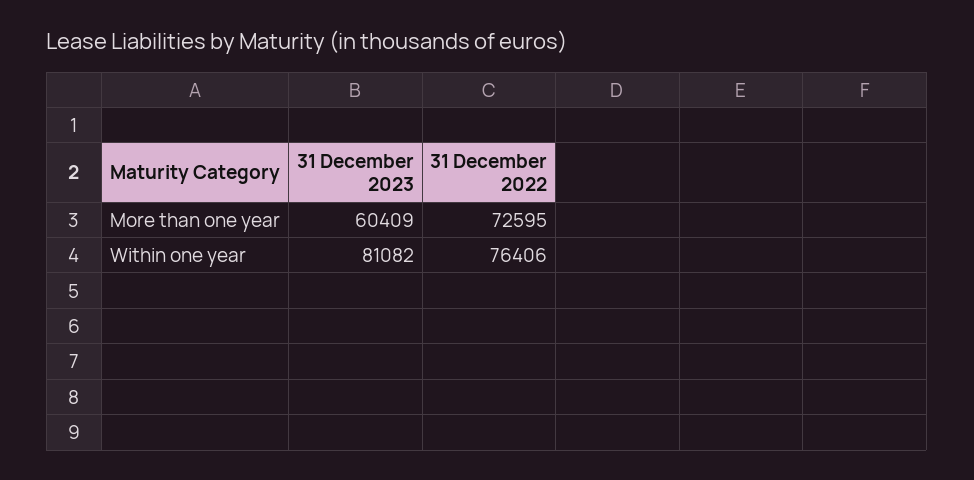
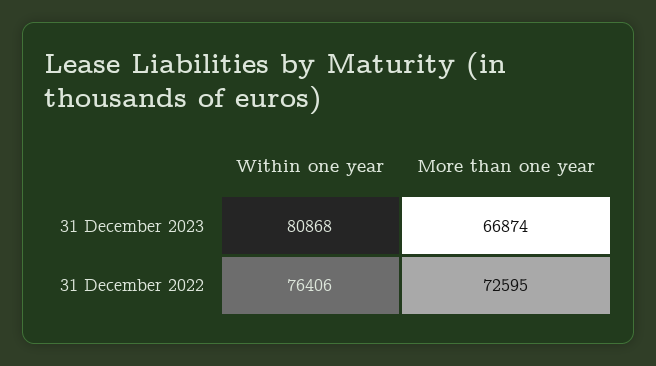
  {
    "31 December 2023": {
-     "More than one year": 60409,
+     "More than one year": 66874,
-     "Within one year": 81082
+     "Within one year": 80868
    },
    "31 December 2022": {
      "More than one year": 72595,
      "Within one year": 76406
    }
  }

